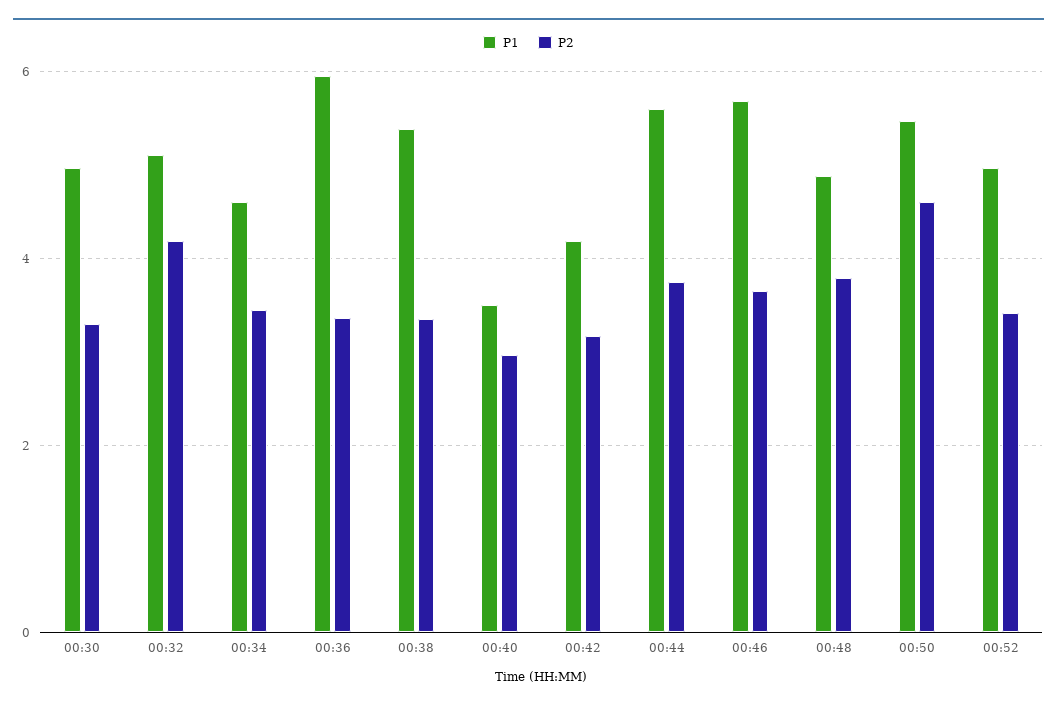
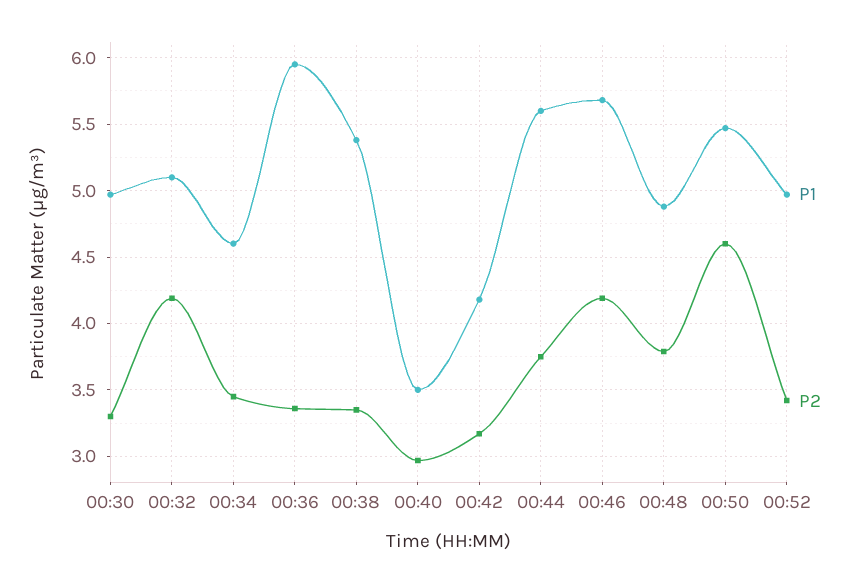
  {
    "P1": {
      "00:30": 4.95,
      "00:32": 5.1,
      "00:34": 4.6,
      "00:36": 5.95,
      "00:38": 5.4,
      "00:40": 3.5,
      "00:42": 4.2,
      "00:44": 5.6,
      "00:46": 5.7,
      "00:48": 4.9,
      "00:50": 5.45,
      "00:52": 4.95
    },
    "P2": {
      "00:30": 3.3,
      "00:32": 4.2,
      "00:34": 3.45,
      "00:36": 3.35,
      "00:38": 3.35,
      "00:40": 2.95,
      "00:42": 3.15,
      "00:44": 3.75,
-     "00:46": 3.6,
+     "00:46": 4.2,
      "00:48": 3.8,
      "00:50": 4.6,
      "00:52": 3.4
    }
  }

